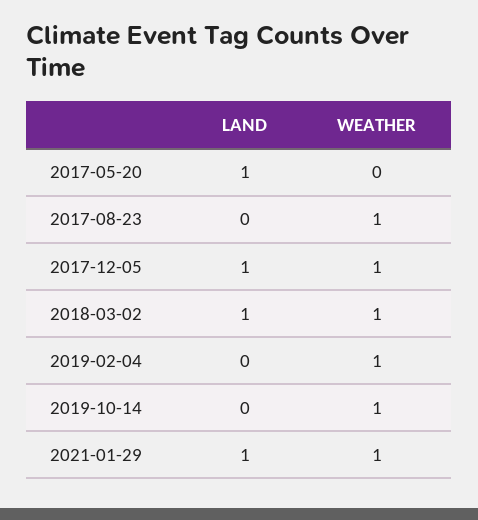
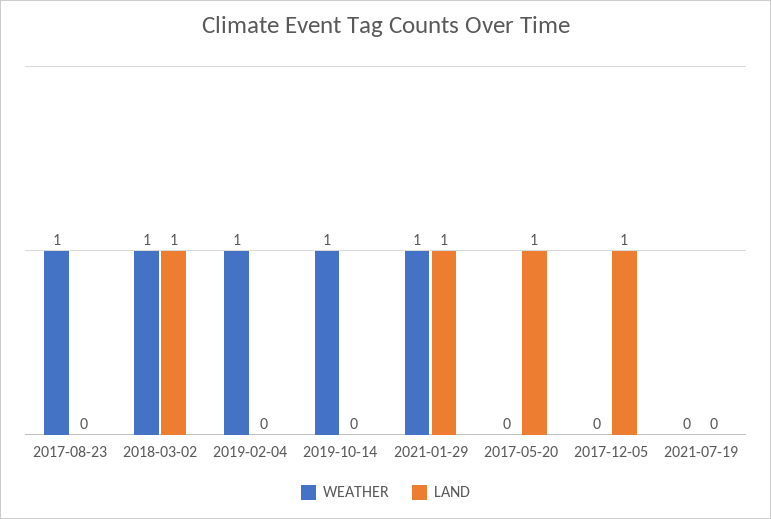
  {
    "LAND": {
      "2017-05-20": 1,
      "2017-08-23": 0,
      "2017-12-05": 1,
      "2018-03-02": 1,
      "2019-02-04": 0,
      "2019-10-14": 0,
-     "2021-01-29": 1
+     "2021-01-29": 1,
+     "2021-07-19": 0
    },
    "WEATHER": {
      "2017-05-20": 0,
      "2017-08-23": 1,
-     "2017-12-05": 1,
+     "2017-12-05": 0,
      "2018-03-02": 1,
      "2019-02-04": 1,
      "2019-10-14": 1,
-     "2021-01-29": 1
+     "2021-01-29": 1,
+     "2021-07-19": 0
    }
  }

